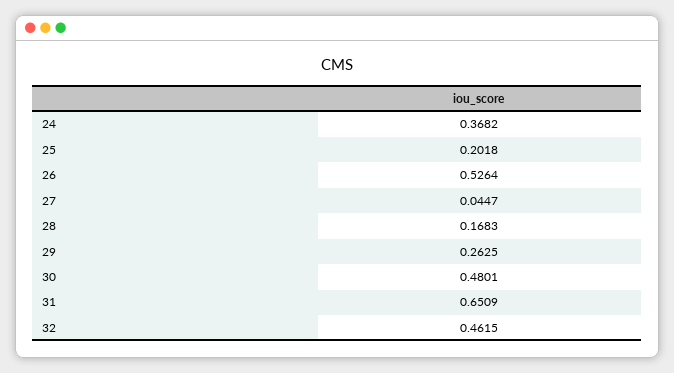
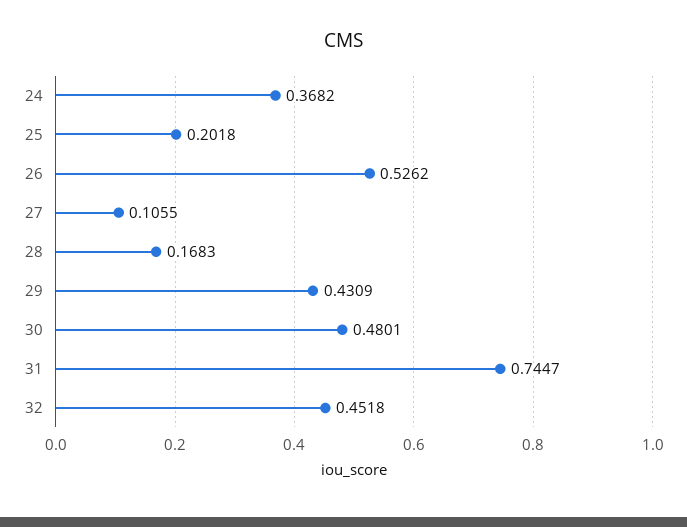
  {
    "24": 0.3682,
    "25": 0.2018,
-   "26": 0.5264,
+   "26": 0.5262,
-   "27": 0.0447,
+   "27": 0.1055,
    "28": 0.1683,
-   "29": 0.2625,
+   "29": 0.4309,
    "30": 0.4801,
-   "31": 0.6509,
+   "31": 0.7447,
-   "32": 0.4615
+   "32": 0.4518
  }

